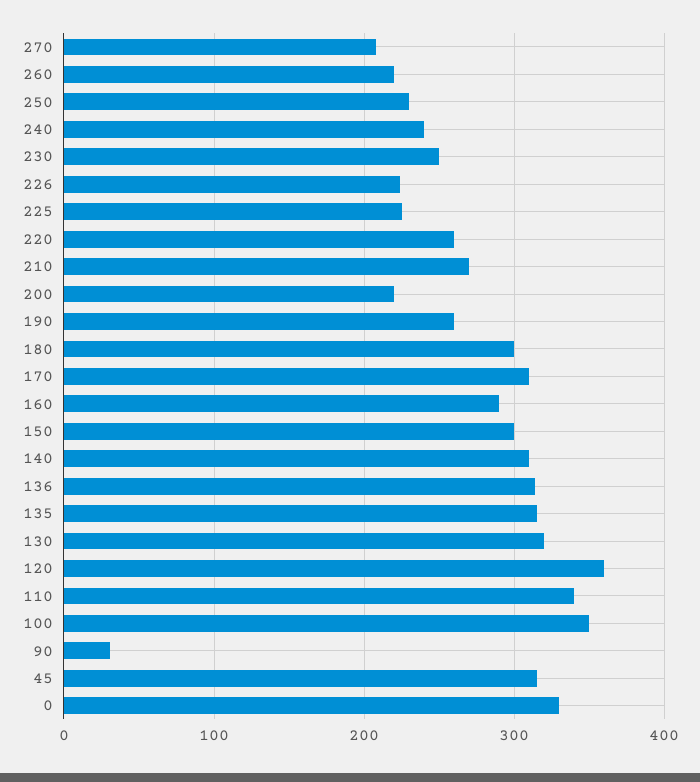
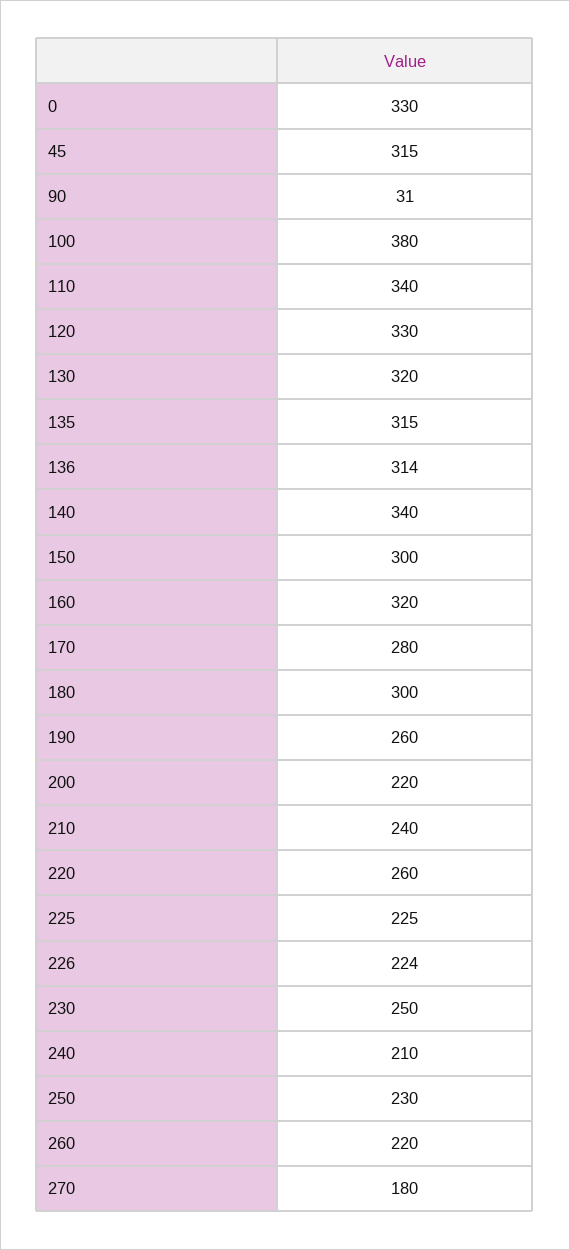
  {
-   "270": 210,
+   "270": 180,
    "260": 220,
    "250": 230,
-   "240": 240,
+   "240": 210,
    "230": 250,
    "226": 224,
    "225": 225,
    "220": 260,
-   "210": 270,
+   "210": 240,
    "200": 220,
    "190": 260,
    "180": 300,
-   "170": 310,
+   "170": 280,
-   "160": 290,
+   "160": 320,
    "150": 300,
-   "140": 310,
+   "140": 340,
    "136": 314,
    "135": 315,
    "130": 320,
-   "120": 360,
+   "120": 330,
    "110": 340,
-   "100": 350,
+   "100": 380,
    "90": 31,
    "45": 315,
    "0": 330
  }

